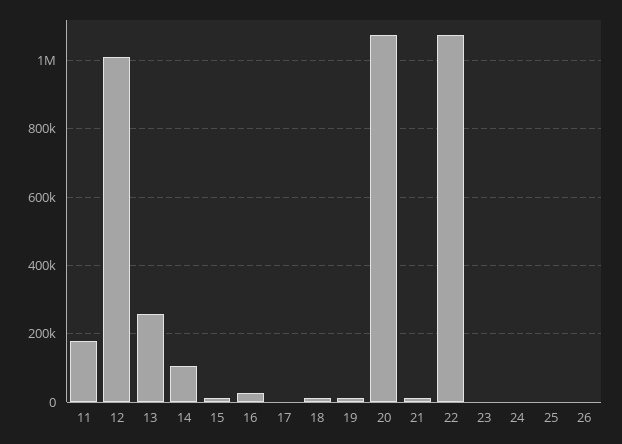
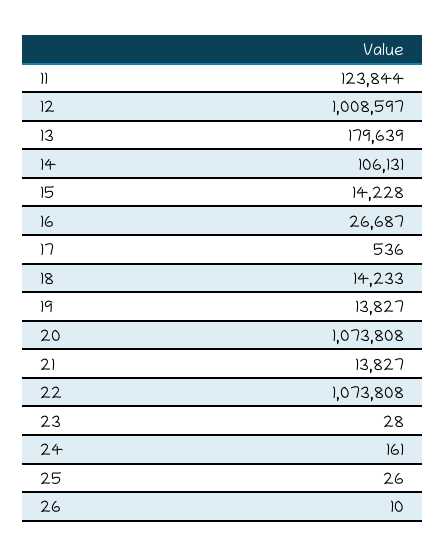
  {
-   "11": 180000,
+   "11": 123844,
    "12": 1008597,
-   "13": 260000,
+   "13": 179639,
    "14": 106131,
    "15": 14228,
    "16": 26687,
    "17": 536,
    "18": 14233,
    "19": 13827,
    "20": 1073808,
    "21": 13827,
    "22": 1073808,
    "23": 28,
    "24": 161,
    "25": 26,
    "26": 10
  }

